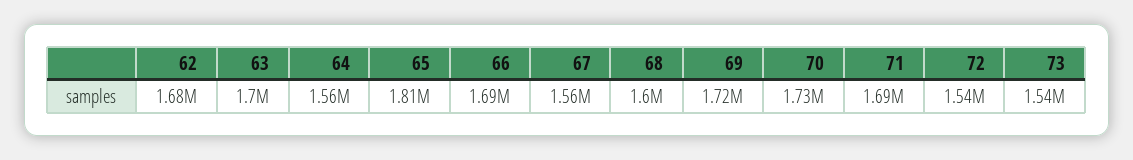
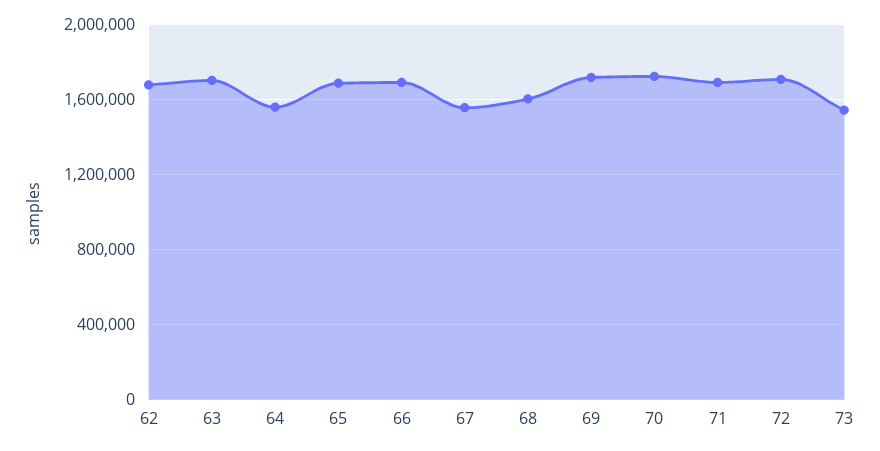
  {
    "62": 1680000,
    "63": 1700000,
    "64": 1560000,
-   "65": 1810000,
+   "65": 1700000,
    "66": 1690000,
    "67": 1560000,
    "68": 1600000,
    "69": 1720000,
    "70": 1730000,
    "71": 1690000,
-   "72": 1540000,
+   "72": 1700000,
    "73": 1540000
  }

